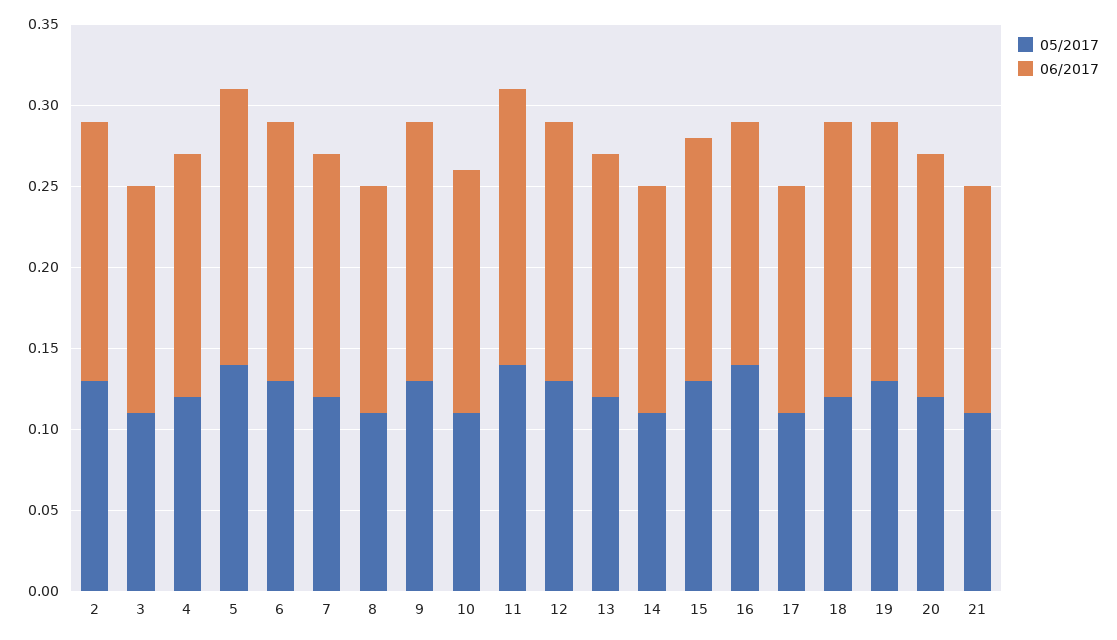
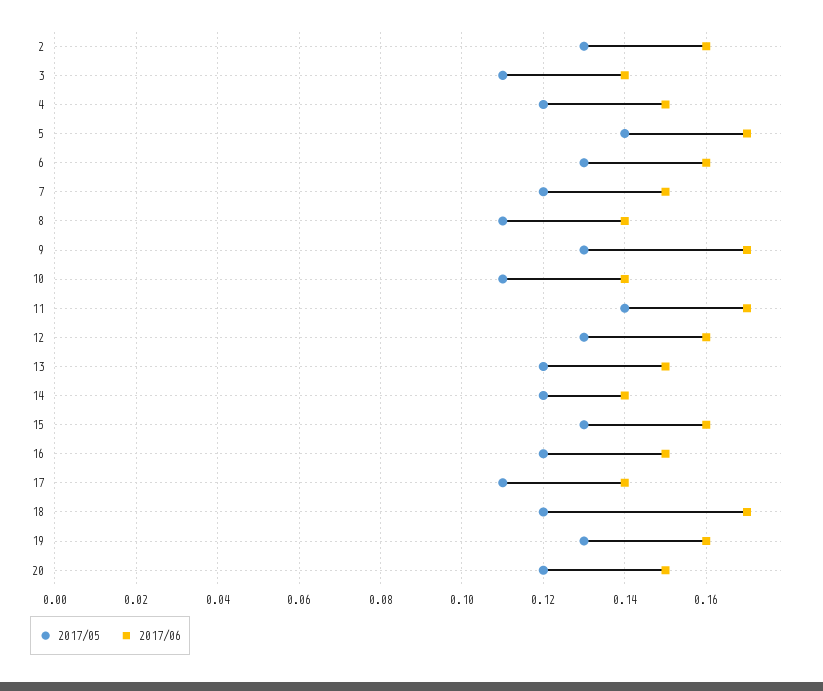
  {
    "05/2017": {
      "2": 0.13,
      "3": 0.11,
      "4": 0.12,
      "5": 0.14,
      "6": 0.13,
      "7": 0.12,
      "8": 0.11,
      "9": 0.13,
      "10": 0.11,
      "11": 0.14,
      "12": 0.13,
      "13": 0.12,
-     "14": 0.11,
+     "14": 0.12,
      "15": 0.13,
-     "16": 0.14,
+     "16": 0.12,
      "17": 0.11,
      "18": 0.12,
      "19": 0.13,
-     "20": 0.12,
+     "20": 0.12
-     "21": 0.11
    },
    "06/2017": {
      "2": 0.16,
      "3": 0.14,
      "4": 0.15,
      "5": 0.17,
      "6": 0.16,
      "7": 0.15,
      "8": 0.14,
-     "9": 0.16,
+     "9": 0.17,
-     "10": 0.15,
+     "10": 0.14,
      "11": 0.17,
      "12": 0.16,
      "13": 0.15,
      "14": 0.14,
-     "15": 0.15,
+     "15": 0.16,
      "16": 0.15,
      "17": 0.14,
      "18": 0.17,
      "19": 0.16,
-     "20": 0.15,
+     "20": 0.15
-     "21": 0.14
    }
  }

